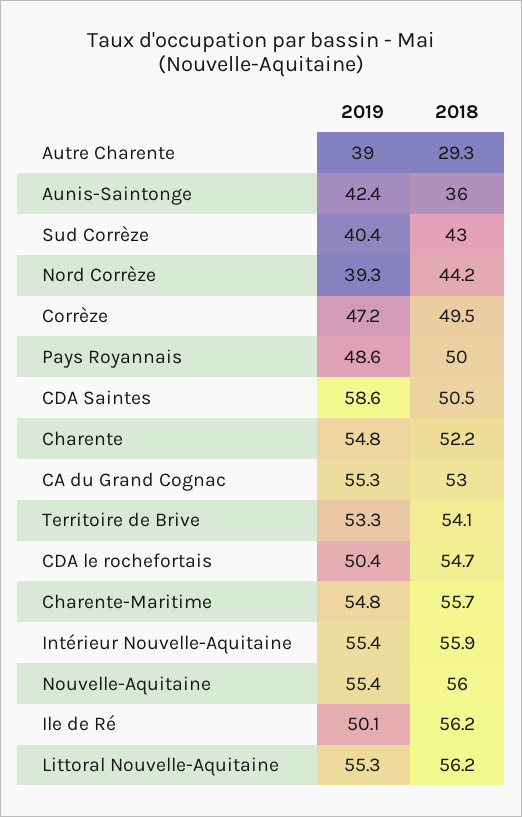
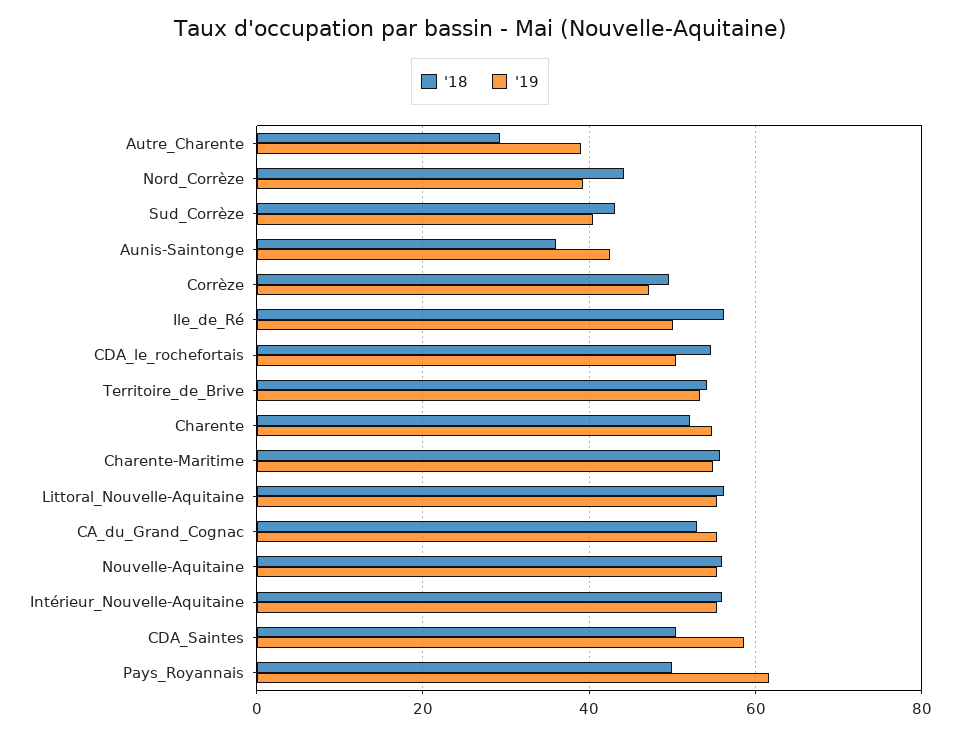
  {
    "2019": {
      "Autre Charente": 39,
      "Aunis-Saintonge": 42.4,
      "Sud Corrèze": 40.4,
      "Nord Corrèze": 39.3,
      "Corrèze": 47.2,
-     "Pays Royannais": 48.6,
+     "Pays Royannais": 62,
      "CDA Saintes": 58.6,
      "Charente": 54.8,
      "CA du Grand Cognac": 55.3,
      "Territoire de Brive": 53.3,
      "CDA le rochefortais": 50.4,
      "Charente-Maritime": 54.8,
      "Intérieur Nouvelle-Aquitaine": 55.4,
      "Nouvelle-Aquitaine": 55.4,
      "Ile de Ré": 50.1,
      "Littoral Nouvelle-Aquitaine": 55.3
    },
    "2018": {
      "Autre Charente": 29.3,
      "Aunis-Saintonge": 36,
      "Sud Corrèze": 43,
      "Nord Corrèze": 44.2,
      "Corrèze": 49.5,
      "Pays Royannais": 50,
      "CDA Saintes": 50.5,
      "Charente": 52.2,
      "CA du Grand Cognac": 53,
      "Territoire de Brive": 54.1,
      "CDA le rochefortais": 54.7,
      "Charente-Maritime": 55.7,
      "Intérieur Nouvelle-Aquitaine": 55.9,
      "Nouvelle-Aquitaine": 56,
      "Ile de Ré": 56.2,
      "Littoral Nouvelle-Aquitaine": 56.2
    }
  }

